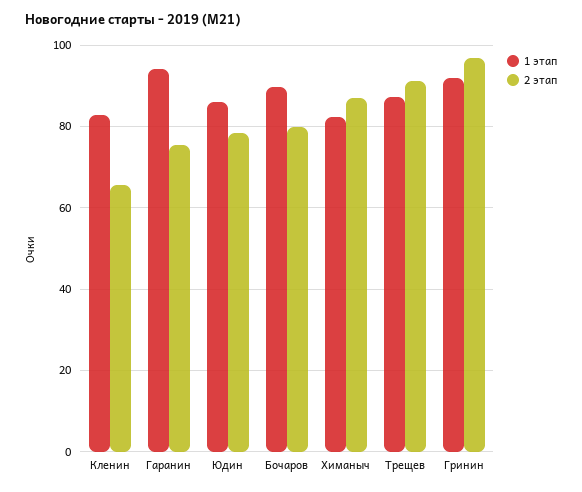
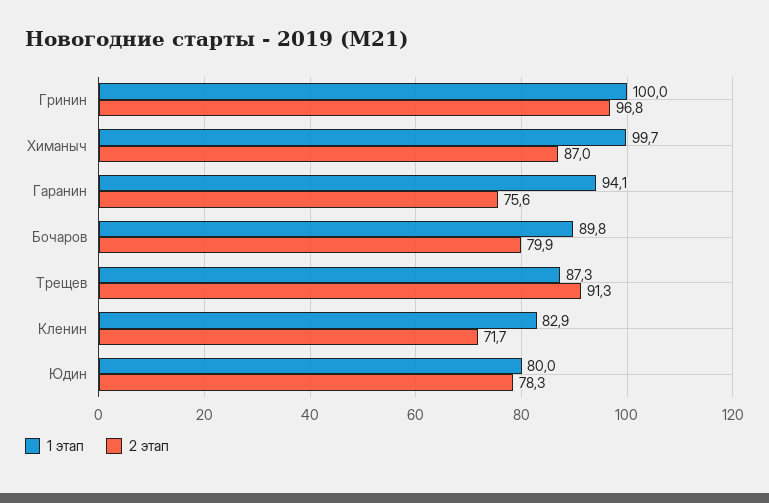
  {
    "1 этап": {
      "Кленин": 82.9,
      "Гаранин": 94.1,
-     "Юдин": 86,
+     "Юдин": 80,
      "Бочаров": 89.8,
-     "Химаныч": 82,
+     "Химаныч": 99.7,
      "Трещев": 87.3,
-     "Гринин": 92
+     "Гринин": 100
    },
    "2 этап": {
-     "Кленин": 66,
+     "Кленин": 71.7,
      "Гаранин": 75.6,
      "Юдин": 78.3,
      "Бочаров": 79.9,
      "Химаныч": 87,
      "Трещев": 91.3,
      "Гринин": 96.8
    }
  }

